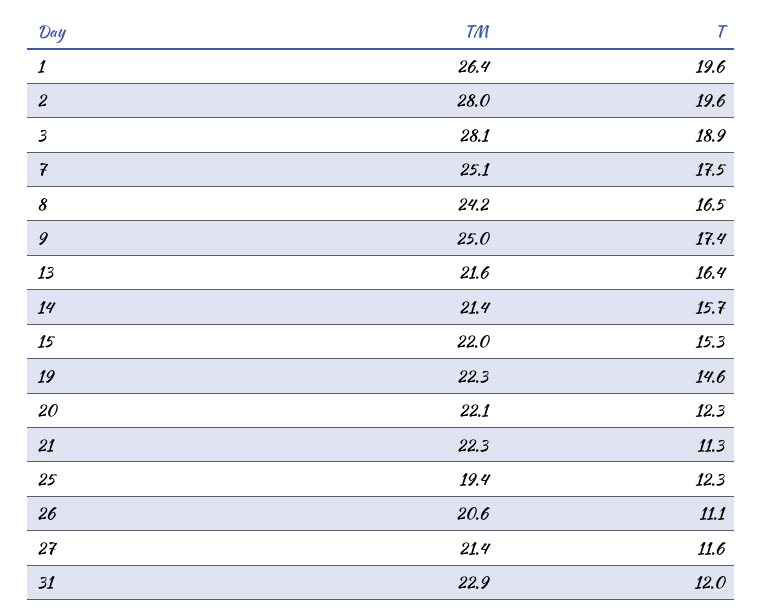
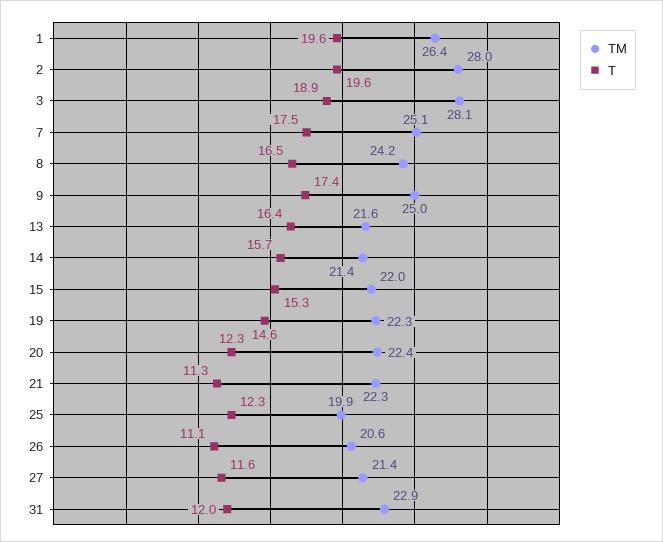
  {
    "TM": {
      "1": 26.4,
      "2": 28,
      "3": 28.1,
      "7": 25.1,
      "8": 24.2,
      "9": 25,
      "13": 21.6,
      "14": 21.4,
      "15": 22,
      "19": 22.3,
-     "20": 22.1,
+     "20": 22.4,
      "21": 22.3,
-     "25": 19.4,
+     "25": 19.9,
      "26": 20.6,
      "27": 21.4,
      "31": 22.9
    },
    "T": {
      "1": 19.6,
      "2": 19.6,
      "3": 18.9,
      "7": 17.5,
      "8": 16.5,
      "9": 17.4,
      "13": 16.4,
      "14": 15.7,
      "15": 15.3,
      "19": 14.6,
      "20": 12.3,
      "21": 11.3,
      "25": 12.3,
      "26": 11.1,
      "27": 11.6,
      "31": 12
    }
  }

